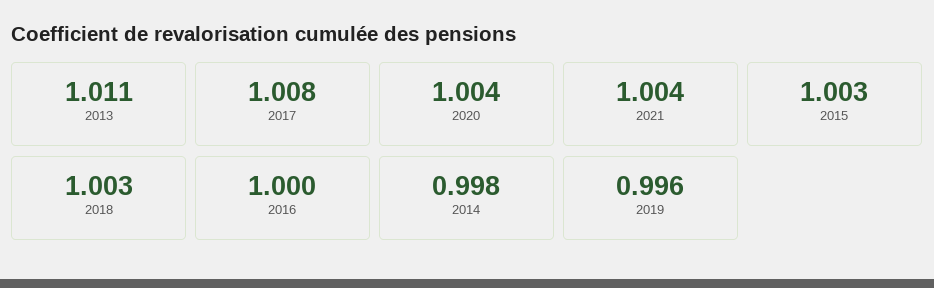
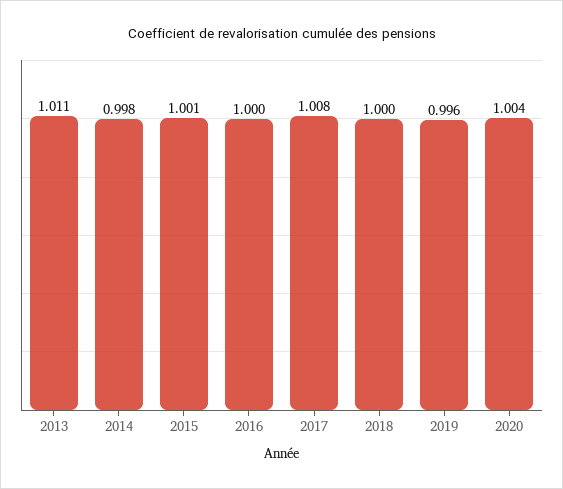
  {
    "2013": 1.011,
    "2017": 1.008,
    "2020": 1.004,
-   "2021": 1.004,
-   "2015": 1.003,
+   "2015": 1.001,
-   "2018": 1.003,
+   "2018": 1,
    "2016": 1,
    "2014": 0.998,
    "2019": 0.996
  }

